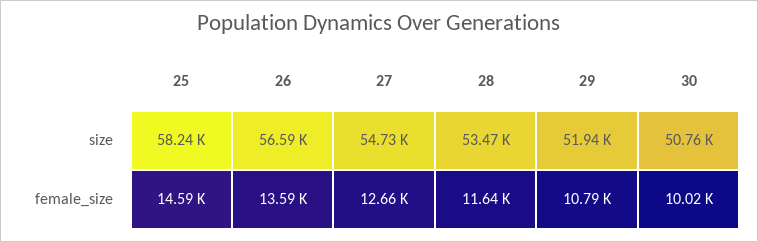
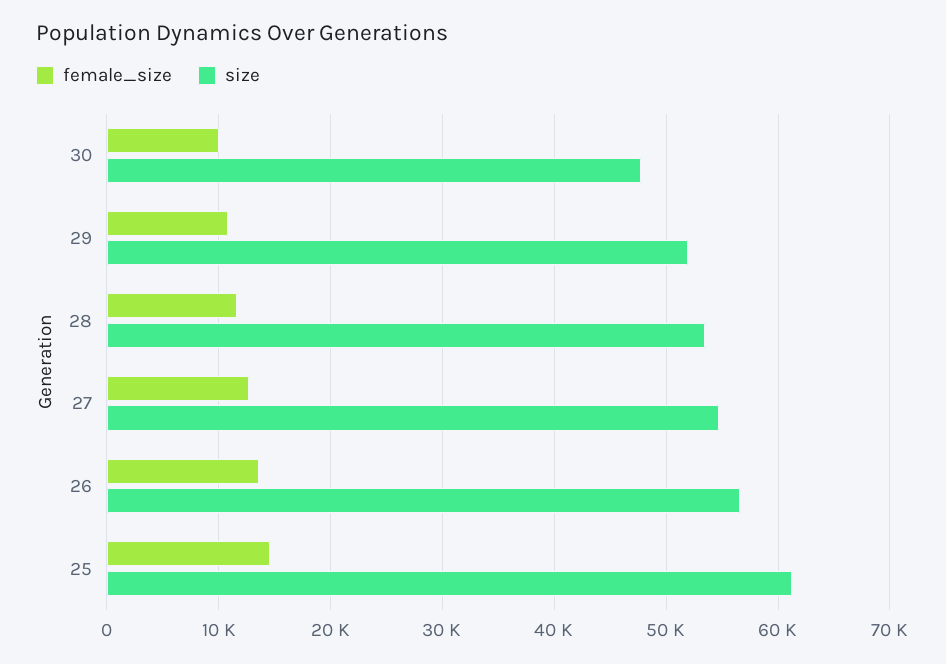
  {
    "size": {
-     "25": 58240,
+     "25": 61000,
      "26": 56590,
      "27": 54730,
      "28": 53470,
      "29": 51940,
-     "30": 50760
+     "30": 48000
    },
    "female_size": {
      "25": 14590,
      "26": 13590,
      "27": 12660,
      "28": 11640,
      "29": 10790,
      "30": 10020
    }
  }

